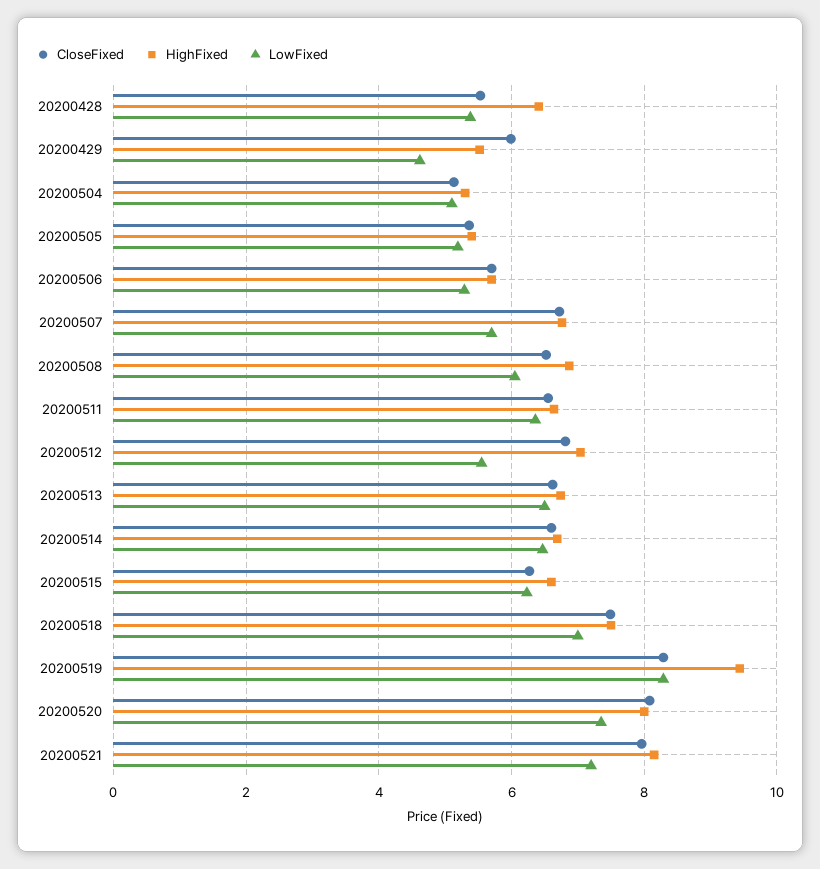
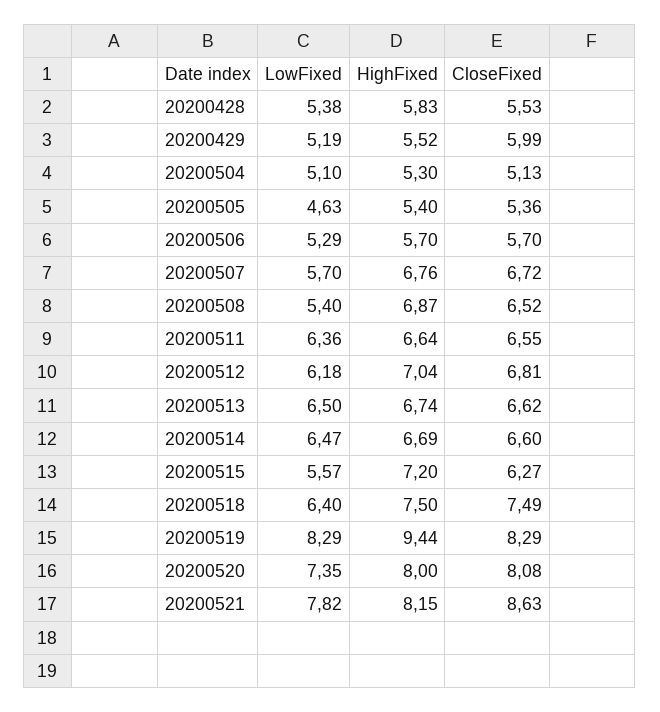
  {
    "CloseFixed": {
      "20200428": 5.53,
      "20200429": 5.99,
      "20200504": 5.13,
      "20200505": 5.36,
      "20200506": 5.7,
      "20200507": 6.72,
      "20200508": 6.52,
      "20200511": 6.55,
      "20200512": 6.81,
      "20200513": 6.62,
      "20200514": 6.6,
      "20200515": 6.27,
      "20200518": 7.49,
      "20200519": 8.29,
      "20200520": 8.08,
-     "20200521": 8
+     "20200521": 8.63
    },
    "HighFixed": {
-     "20200428": 6.4,
+     "20200428": 5.83,
      "20200429": 5.52,
      "20200504": 5.3,
      "20200505": 5.4,
      "20200506": 5.7,
      "20200507": 6.76,
      "20200508": 6.87,
      "20200511": 6.64,
      "20200512": 7.04,
      "20200513": 6.74,
      "20200514": 6.69,
-     "20200515": 6.6,
+     "20200515": 7.2,
      "20200518": 7.5,
      "20200519": 9.44,
      "20200520": 8,
      "20200521": 8.15
    },
    "LowFixed": {
      "20200428": 5.38,
-     "20200429": 4.6,
+     "20200429": 5.19,
      "20200504": 5.1,
-     "20200505": 5.2,
+     "20200505": 4.63,
      "20200506": 5.29,
      "20200507": 5.7,
-     "20200508": 6,
+     "20200508": 5.4,
      "20200511": 6.36,
-     "20200512": 5.6,
+     "20200512": 6.18,
      "20200513": 6.5,
      "20200514": 6.47,
-     "20200515": 6.2,
+     "20200515": 5.57,
-     "20200518": 7,
+     "20200518": 6.4,
      "20200519": 8.29,
      "20200520": 7.35,
-     "20200521": 7.2
+     "20200521": 7.82
    }
  }

